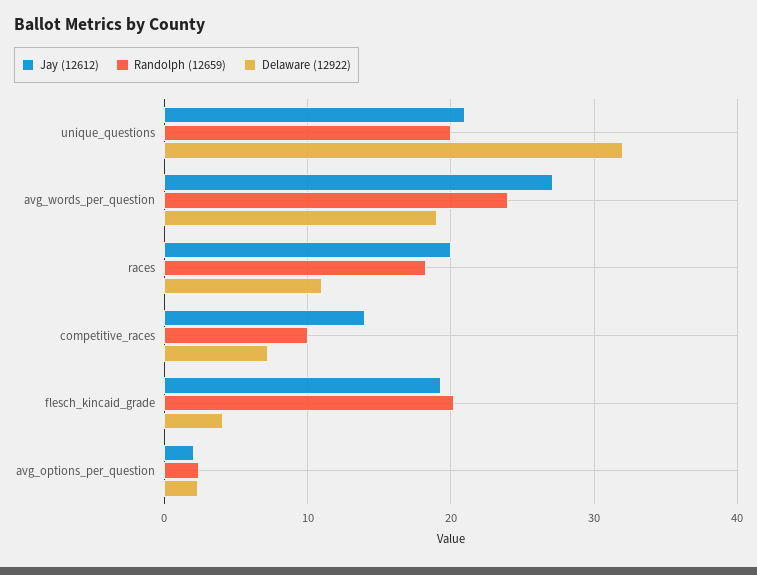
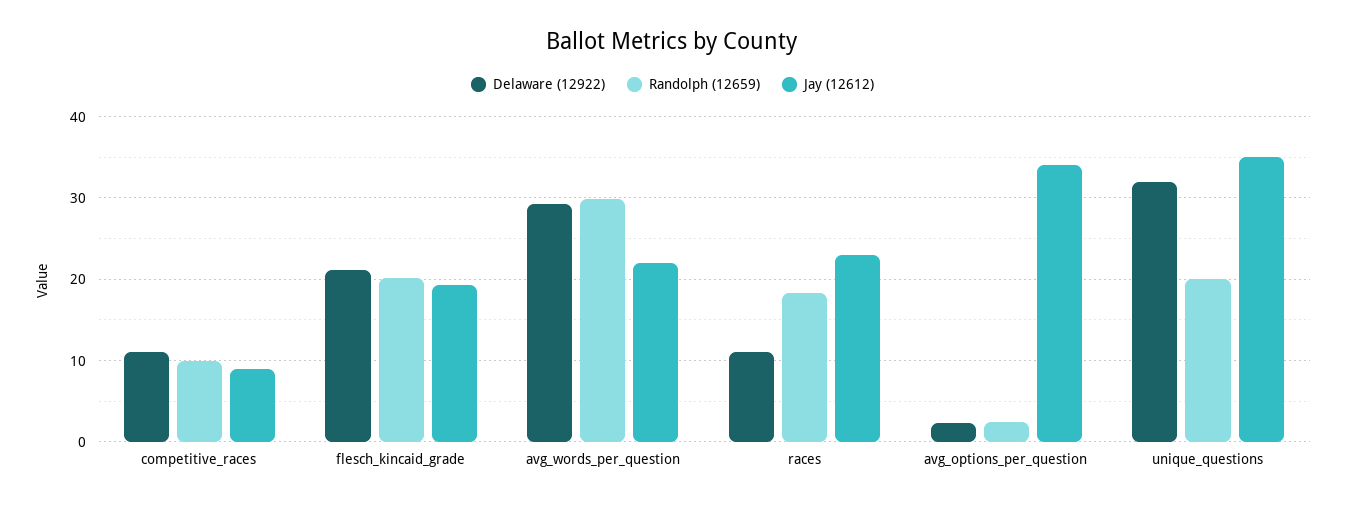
  {
    "Jay (12612)": {
-     "unique_questions": 21,
+     "unique_questions": 35,
-     "avg_words_per_question": 27,
+     "avg_words_per_question": 22,
-     "races": 20,
+     "races": 23,
-     "competitive_races": 14,
+     "competitive_races": 9,
      "flesch_kincaid_grade": 19,
-     "avg_options_per_question": 2
+     "avg_options_per_question": 34
    },
    "Randolph (12659)": {
      "unique_questions": 20,
-     "avg_words_per_question": 24,
+     "avg_words_per_question": 30,
      "races": 18,
      "competitive_races": 10,
      "flesch_kincaid_grade": 20,
      "avg_options_per_question": 2
    },
    "Delaware (12922)": {
      "unique_questions": 32,
-     "avg_words_per_question": 19,
+     "avg_words_per_question": 29,
      "races": 11,
-     "competitive_races": 7,
+     "competitive_races": 11,
-     "flesch_kincaid_grade": 4,
+     "flesch_kincaid_grade": 21,
      "avg_options_per_question": 2
    }
  }

